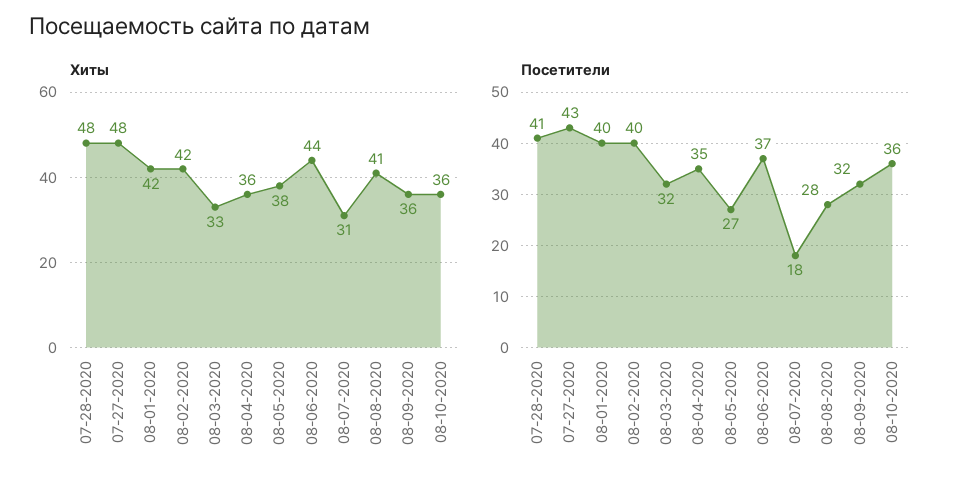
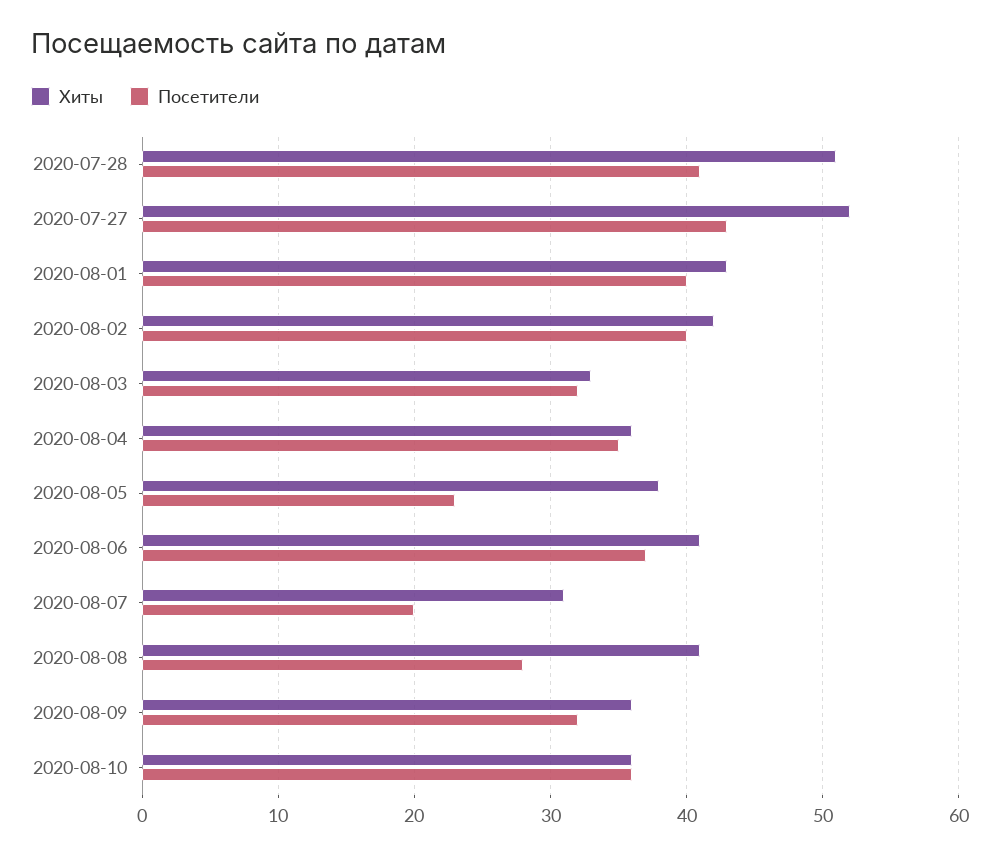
  {
    "Хиты": {
-     "07-28-2020": 48,
+     "07-28-2020": 51,
-     "07-27-2020": 48,
+     "07-27-2020": 52,
-     "08-01-2020": 42,
+     "08-01-2020": 43,
      "08-02-2020": 42,
      "08-03-2020": 33,
      "08-04-2020": 36,
      "08-05-2020": 38,
-     "08-06-2020": 44,
+     "08-06-2020": 41,
      "08-07-2020": 31,
      "08-08-2020": 41,
      "08-09-2020": 36,
      "08-10-2020": 36
    },
    "Посетители": {
      "07-28-2020": 41,
      "07-27-2020": 43,
      "08-01-2020": 40,
      "08-02-2020": 40,
      "08-03-2020": 32,
      "08-04-2020": 35,
-     "08-05-2020": 27,
+     "08-05-2020": 23,
      "08-06-2020": 37,
-     "08-07-2020": 18,
+     "08-07-2020": 20,
      "08-08-2020": 28,
      "08-09-2020": 32,
      "08-10-2020": 36
    }
  }

